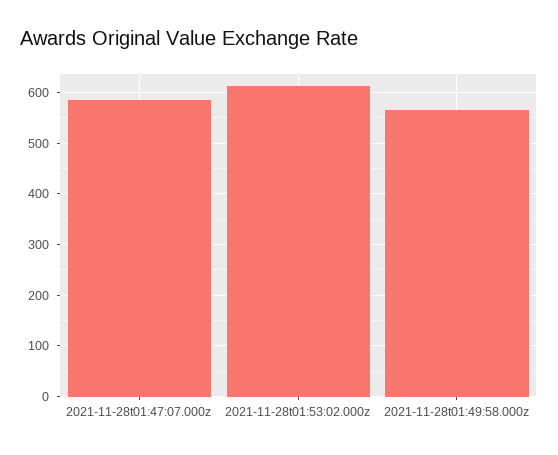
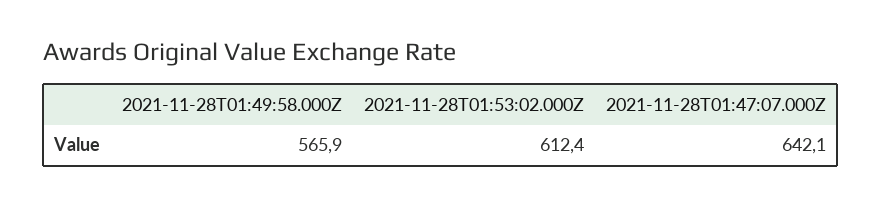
  {
-   "2021-11-28t01:47:07.000z": 580,
+   "2021-11-28t01:47:07.000z": 642.1,
    "2021-11-28t01:53:02.000z": 612.4,
    "2021-11-28t01:49:58.000z": 565.9
  }

